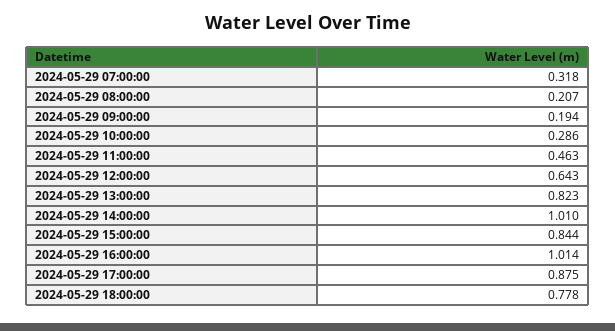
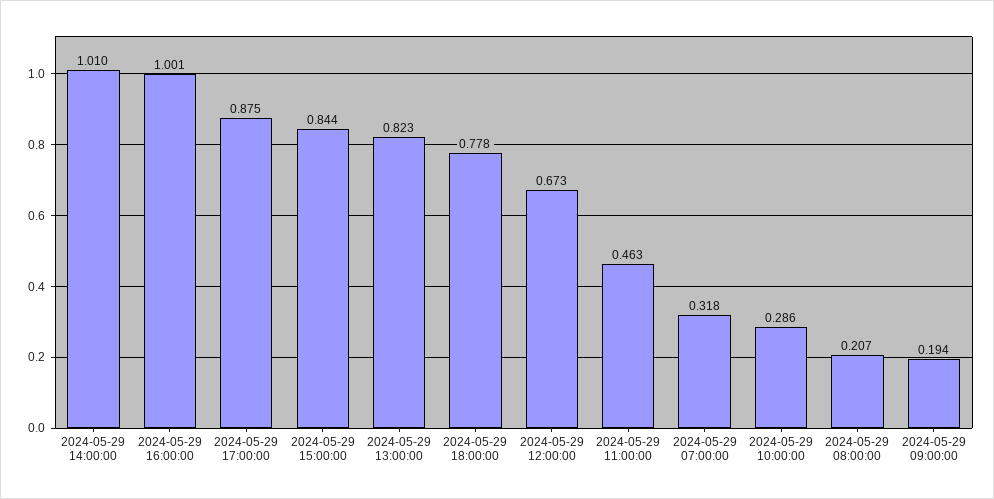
  {
    "2024-05-29 07:00:00": 0.318,
    "2024-05-29 08:00:00": 0.207,
    "2024-05-29 09:00:00": 0.194,
    "2024-05-29 10:00:00": 0.286,
    "2024-05-29 11:00:00": 0.463,
-   "2024-05-29 12:00:00": 0.643,
+   "2024-05-29 12:00:00": 0.673,
    "2024-05-29 13:00:00": 0.823,
    "2024-05-29 14:00:00": 1.01,
    "2024-05-29 15:00:00": 0.844,
-   "2024-05-29 16:00:00": 1.014,
+   "2024-05-29 16:00:00": 1.001,
    "2024-05-29 17:00:00": 0.875,
    "2024-05-29 18:00:00": 0.778
  }

